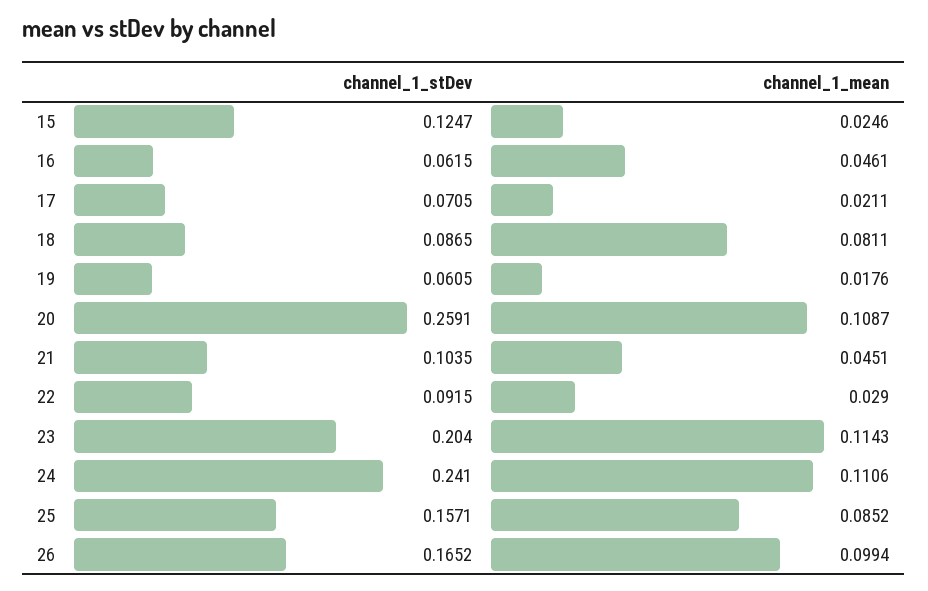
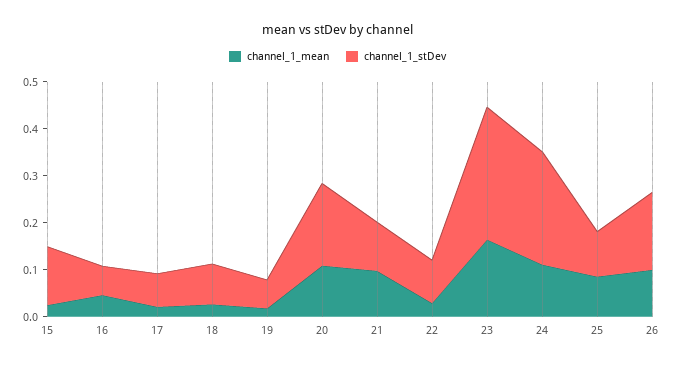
  {
    "channel_1_stDev": {
      "15": 0.1247,
      "16": 0.0615,
      "17": 0.0705,
      "18": 0.0865,
      "19": 0.0605,
-     "20": 0.2591,
+     "20": 0.18,
      "21": 0.1035,
      "22": 0.0915,
-     "23": 0.204,
+     "23": 0.28,
      "24": 0.241,
-     "25": 0.1571,
+     "25": 0.1,
      "26": 0.1652
    },
    "channel_1_mean": {
      "15": 0.0246,
      "16": 0.0461,
      "17": 0.0211,
-     "18": 0.0811,
+     "18": 0.02,
      "19": 0.0176,
      "20": 0.1087,
-     "21": 0.0451,
+     "21": 0.1,
      "22": 0.029,
-     "23": 0.1143,
+     "23": 0.16,
      "24": 0.1106,
      "25": 0.0852,
      "26": 0.0994
    }
  }

